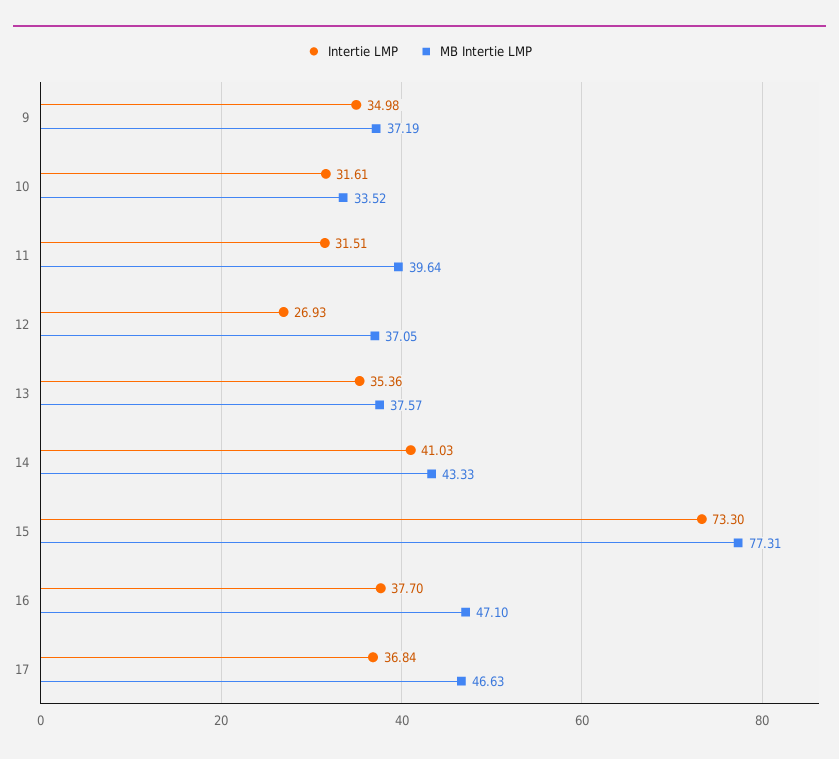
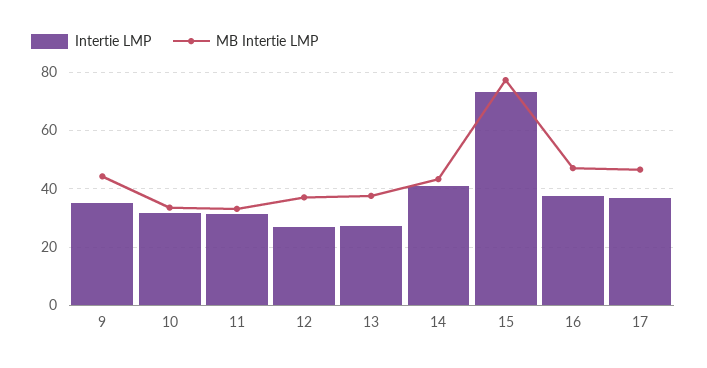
  {
    "Intertie LMP": {
      "9": 34.98,
      "10": 31.61,
      "11": 31.51,
      "12": 26.93,
-     "13": 35.36,
+     "13": 27.5,
      "14": 41.03,
      "15": 73.3,
      "16": 37.7,
      "17": 36.84
    },
    "MB Intertie LMP": {
-     "9": 37.19,
+     "9": 45,
      "10": 33.52,
-     "11": 39.64,
+     "11": 32.5,
      "12": 37.05,
      "13": 37.57,
      "14": 43.33,
      "15": 77.31,
      "16": 47.1,
      "17": 46.63
    }
  }

